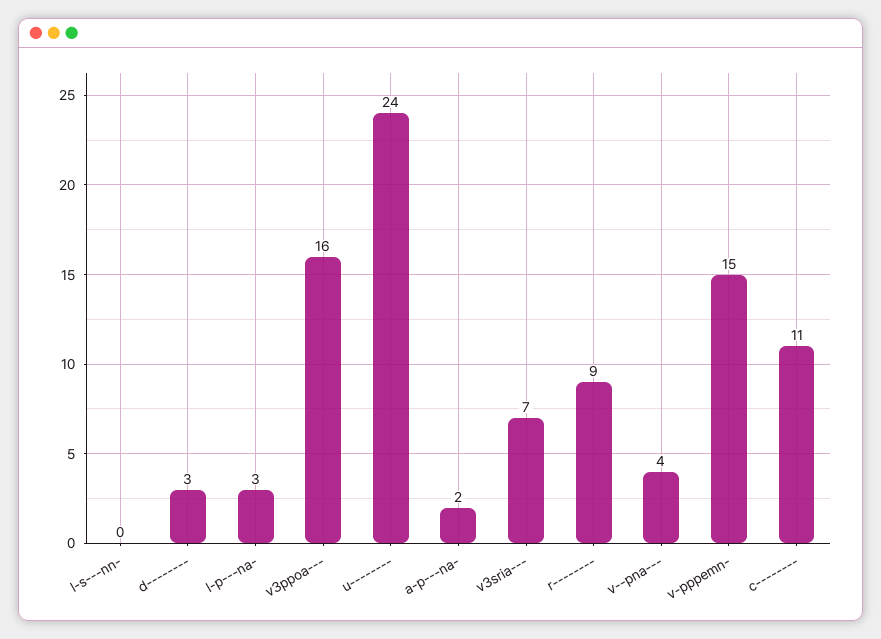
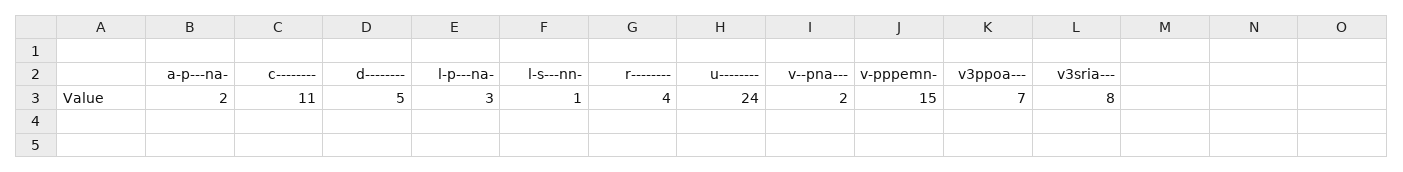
  {
-   "l-s---nn-": 0,
+   "l-s---nn-": 1,
-   "d--------": 3,
+   "d--------": 5,
    "l-p---na-": 3,
-   "v3ppoa---": 16,
+   "v3ppoa---": 7,
    "u--------": 24,
    "a-p---na-": 2,
-   "v3sria---": 7,
+   "v3sria---": 8,
-   "r--------": 9,
+   "r--------": 4,
-   "v--pna---": 4,
+   "v--pna---": 2,
    "v-pppemn-": 15,
    "c--------": 11
  }

